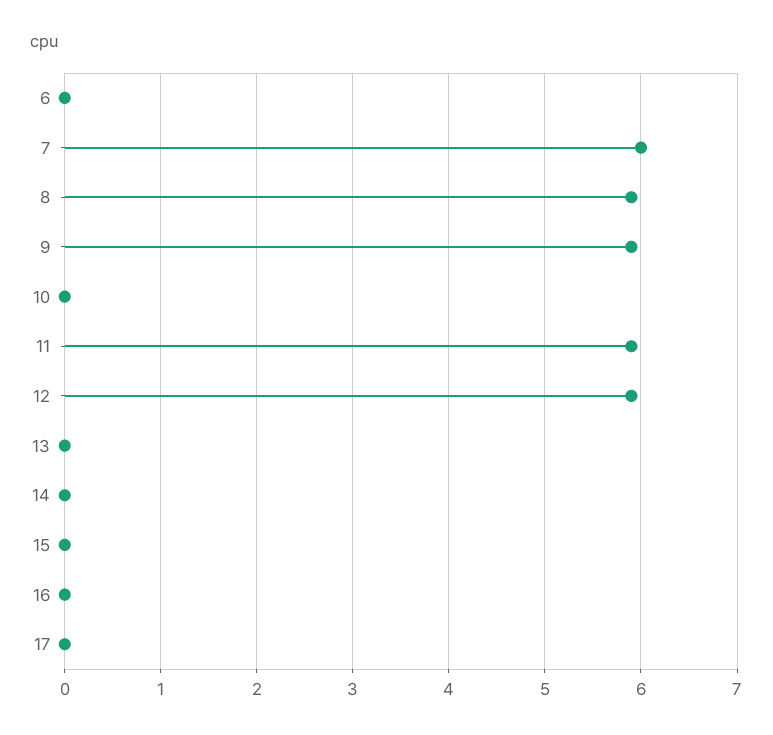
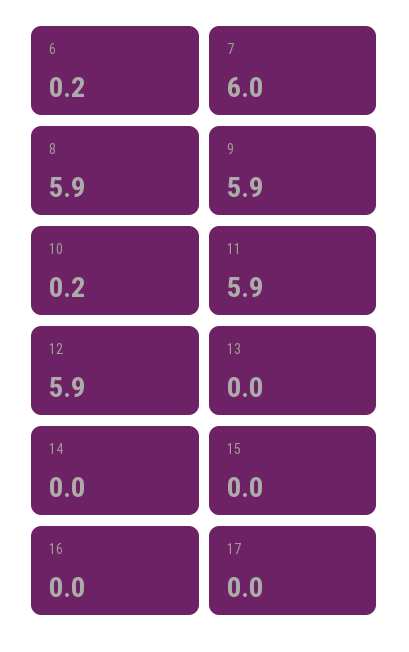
  {
-   "6": 0,
+   "6": 0.2,
    "7": 6,
    "8": 5.9,
    "9": 5.9,
-   "10": 0,
+   "10": 0.2,
    "11": 5.9,
    "12": 5.9,
    "13": 0,
    "14": 0,
    "15": 0,
    "16": 0,
    "17": 0
  }

